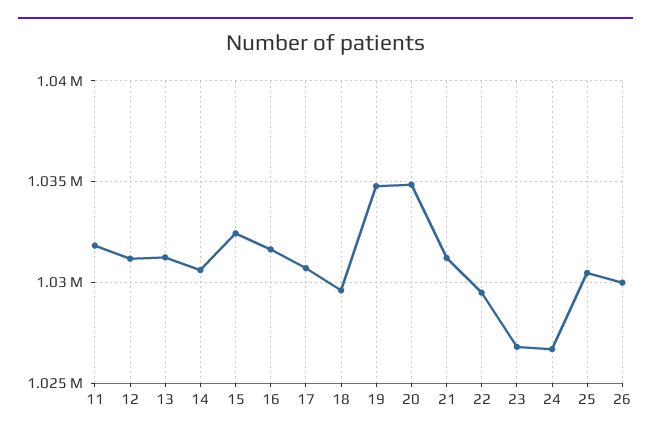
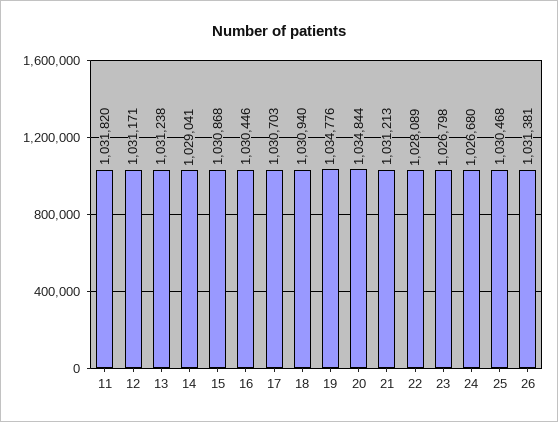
  {
    "11": 1031820,
    "12": 1031171,
    "13": 1031238,
-   "14": 1030500,
+   "14": 1029041,
-   "15": 1032500,
+   "15": 1030868,
-   "16": 1031500,
+   "16": 1030446,
    "17": 1030703,
-   "18": 1029500,
+   "18": 1030940,
    "19": 1034776,
    "20": 1034844,
    "21": 1031213,
-   "22": 1029500,
+   "22": 1028089,
    "23": 1026798,
    "24": 1026680,
    "25": 1030468,
-   "26": 1030000
+   "26": 1031381
  }

